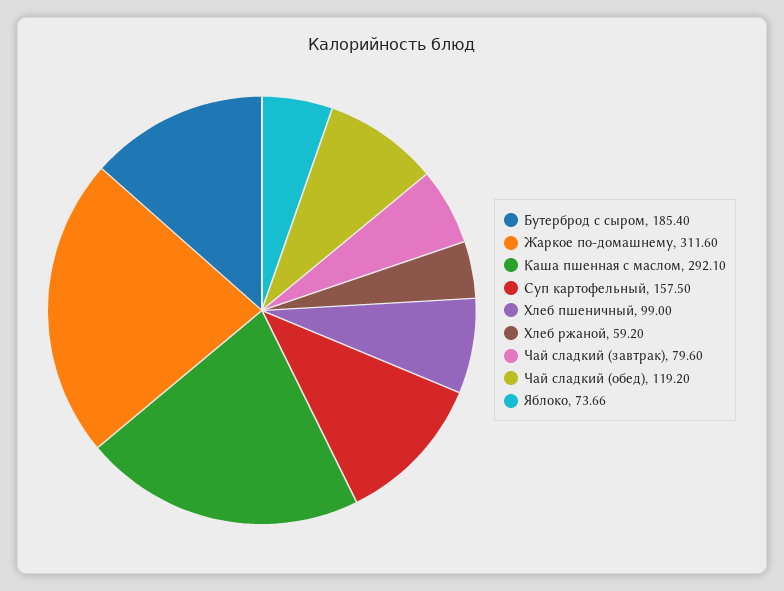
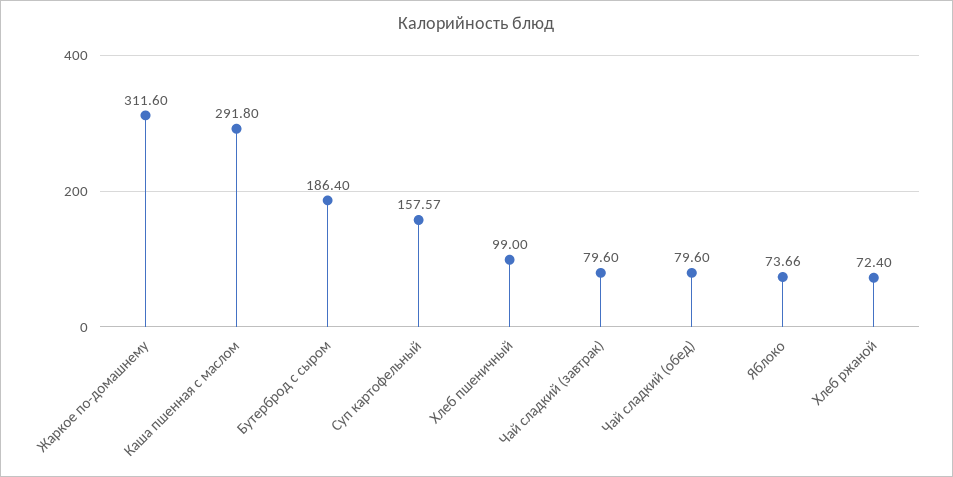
  {
-   "Бутерброд с сыром": 185.4,
+   "Бутерброд с сыром": 186.4,
    "Жаркое по-домашнему": 311.6,
-   "Каша пшенная с маслом": 292.1,
+   "Каша пшенная с маслом": 291.8,
-   "Суп картофельный": 157.5,
+   "Суп картофельный": 157.57,
    "Хлеб пшеничный": 99,
-   "Хлеб ржаной": 59.2,
+   "Хлеб ржаной": 72.4,
    "Чай сладкий (завтрак)": 79.6,
-   "Чай сладкий (обед)": 119.2,
+   "Чай сладкий (обед)": 79.6,
    "Яблоко": 73.66
  }

